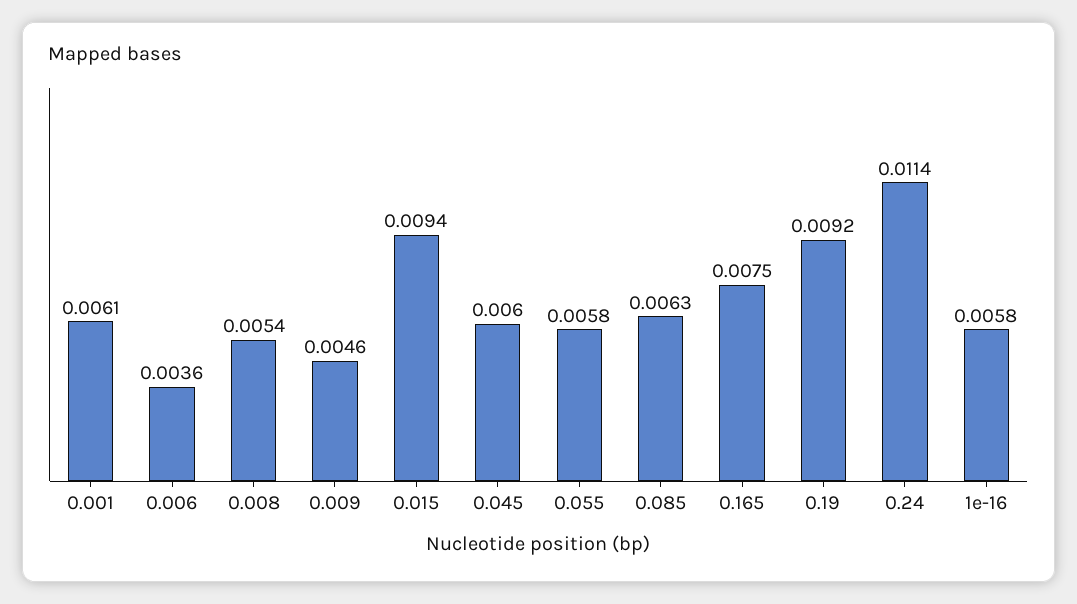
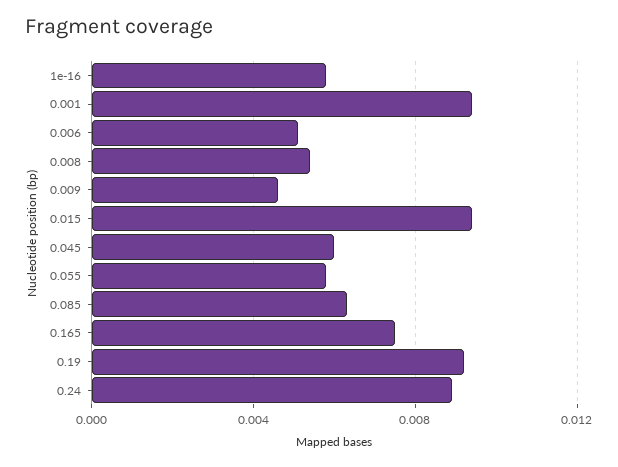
  {
-   "0.001": 0.0061,
+   "0.001": 0.0095,
-   "0.006": 0.0036,
+   "0.006": 0.005,
    "0.008": 0.0054,
    "0.009": 0.0046,
    "0.015": 0.0094,
    "0.045": 0.006,
    "0.055": 0.0058,
    "0.085": 0.0063,
    "0.165": 0.0075,
    "0.19": 0.0092,
-   "0.24": 0.0114,
+   "0.24": 0.009,
    "1e-16": 0.0058
  }

